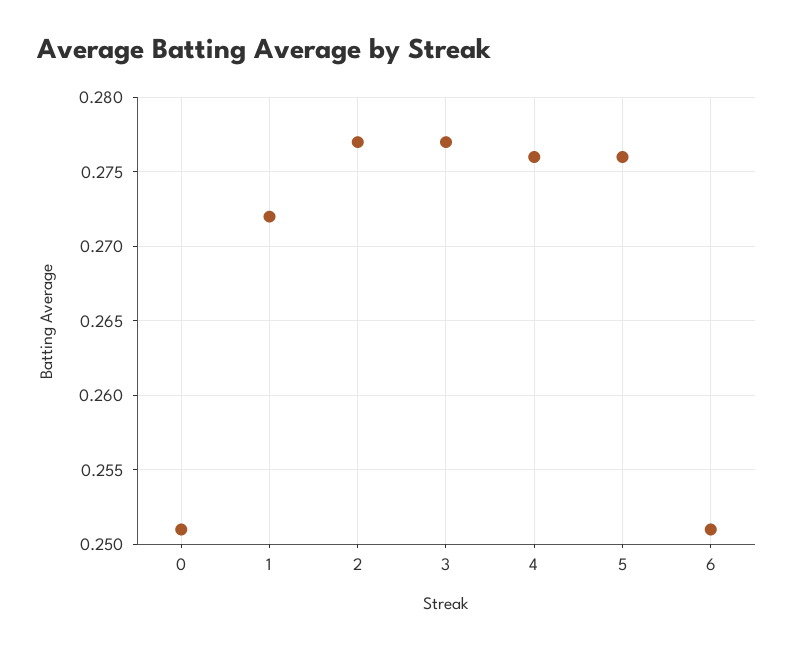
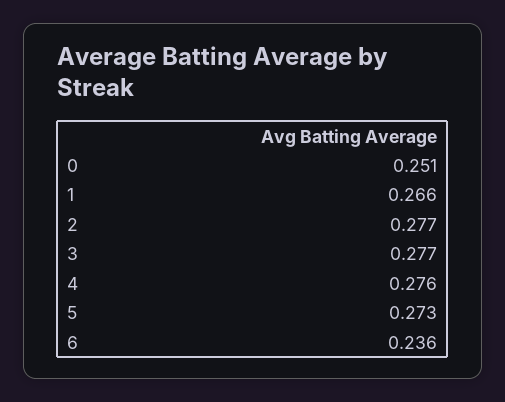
  {
    "0": 0.251,
-   "1": 0.272,
+   "1": 0.266,
    "2": 0.277,
    "3": 0.277,
    "4": 0.276,
-   "5": 0.276,
+   "5": 0.273,
-   "6": 0.251
+   "6": 0.236
  }

